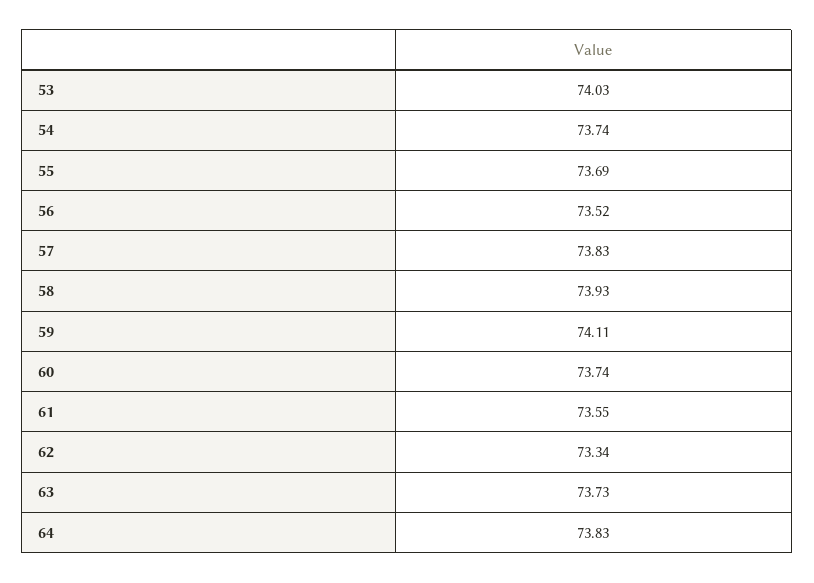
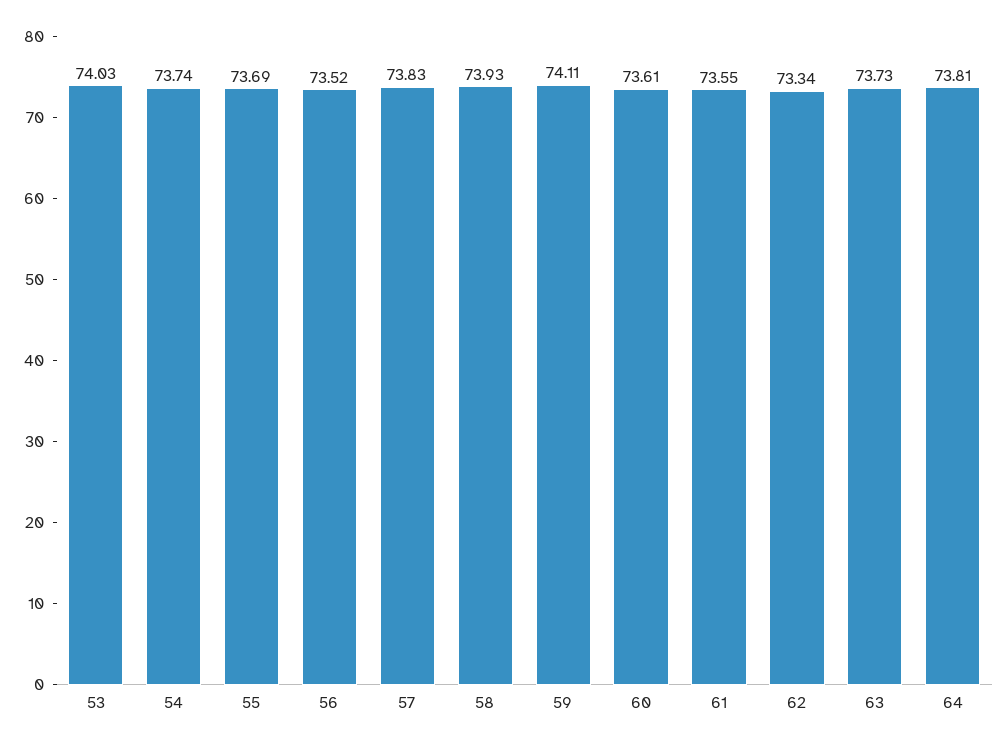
  {
    "53": 74.03,
    "54": 73.74,
    "55": 73.69,
    "56": 73.52,
    "57": 73.83,
    "58": 73.93,
    "59": 74.11,
-   "60": 73.74,
+   "60": 73.61,
    "61": 73.55,
    "62": 73.34,
    "63": 73.73,
-   "64": 73.83
+   "64": 73.81
  }

